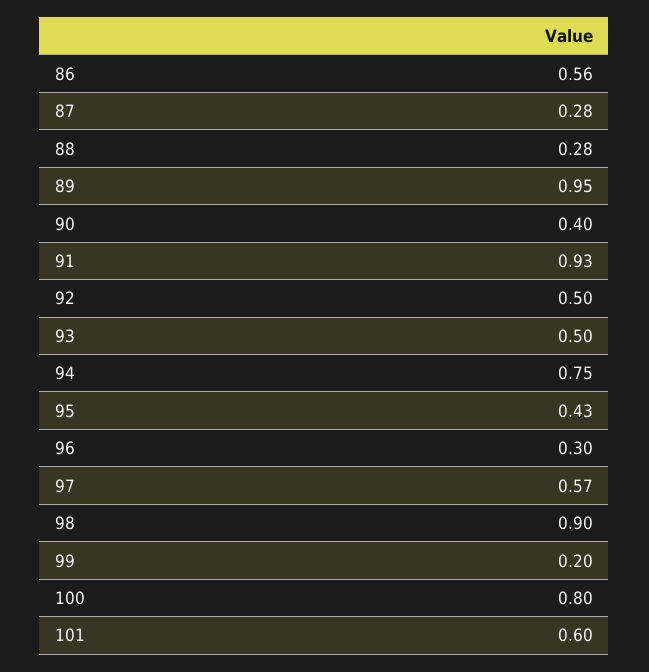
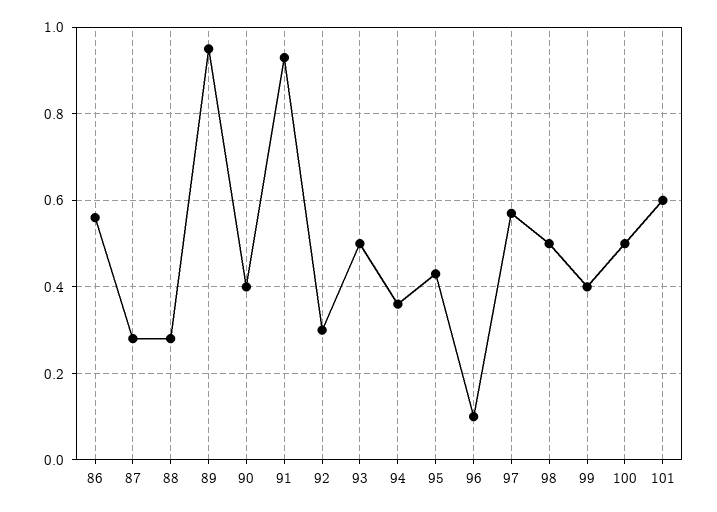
  {
    "86": 0.56,
    "87": 0.28,
    "88": 0.28,
    "89": 0.95,
    "90": 0.4,
    "91": 0.93,
-   "92": 0.5,
+   "92": 0.3,
    "93": 0.5,
-   "94": 0.75,
+   "94": 0.35,
    "95": 0.43,
-   "96": 0.3,
+   "96": 0.1,
    "97": 0.57,
-   "98": 0.9,
+   "98": 0.5,
-   "99": 0.2,
+   "99": 0.4,
-   "100": 0.8,
+   "100": 0.5,
    "101": 0.6
  }

